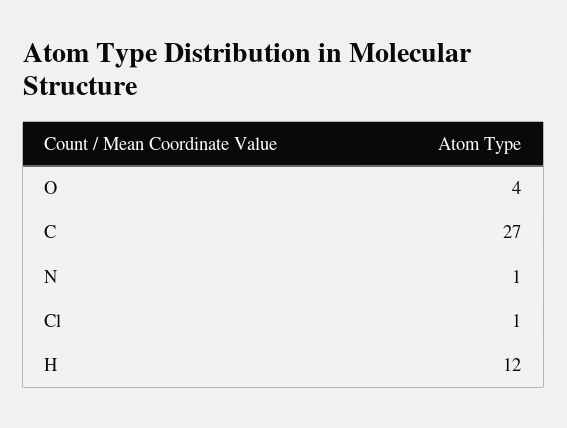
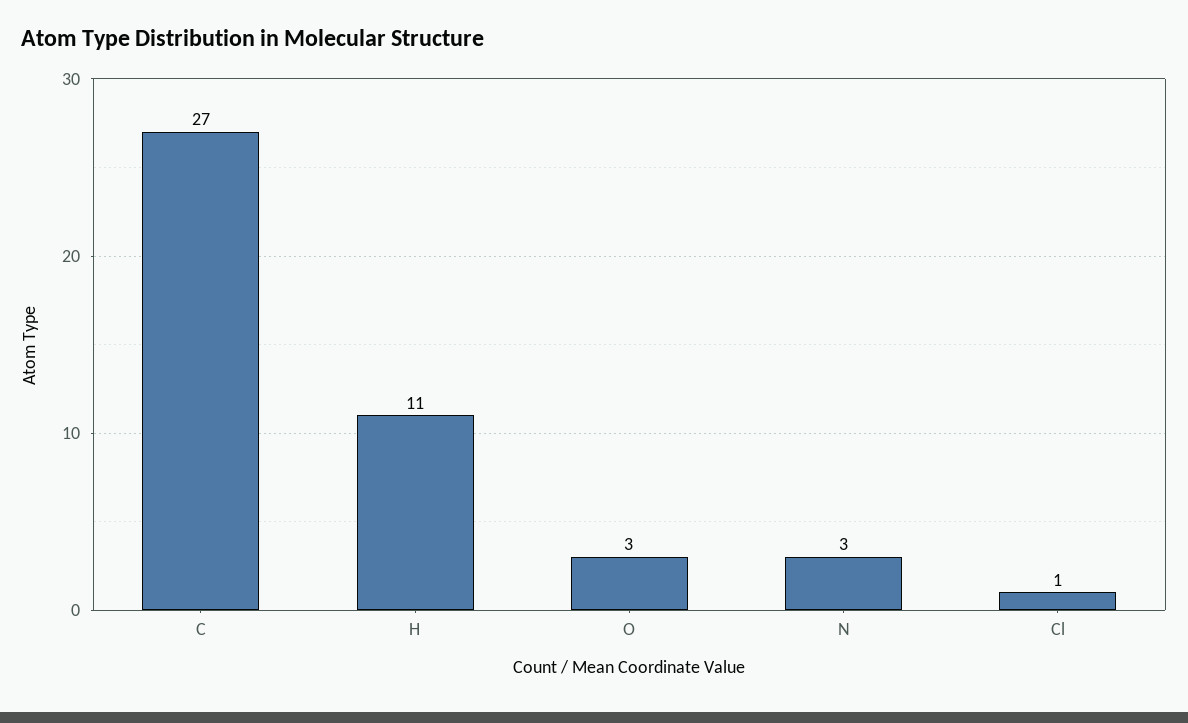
  {
-   "O": 4,
+   "O": 3,
    "C": 27,
-   "N": 1,
+   "N": 3,
    "Cl": 1,
-   "H": 12
+   "H": 11
  }

